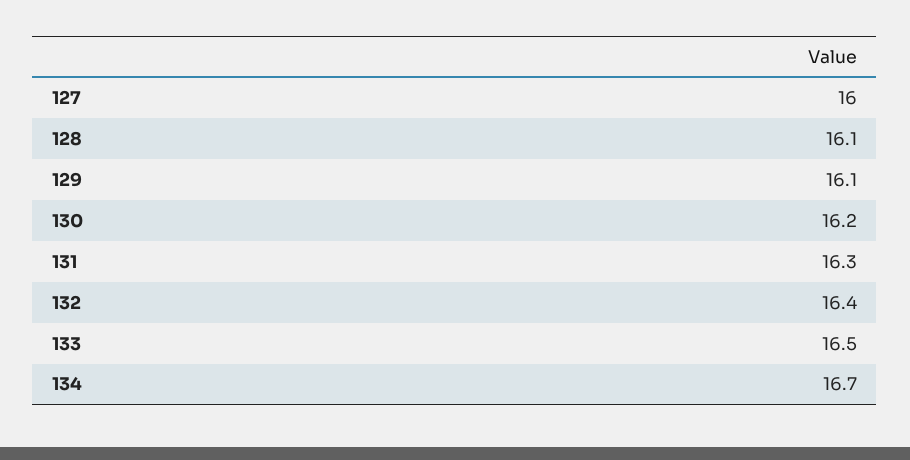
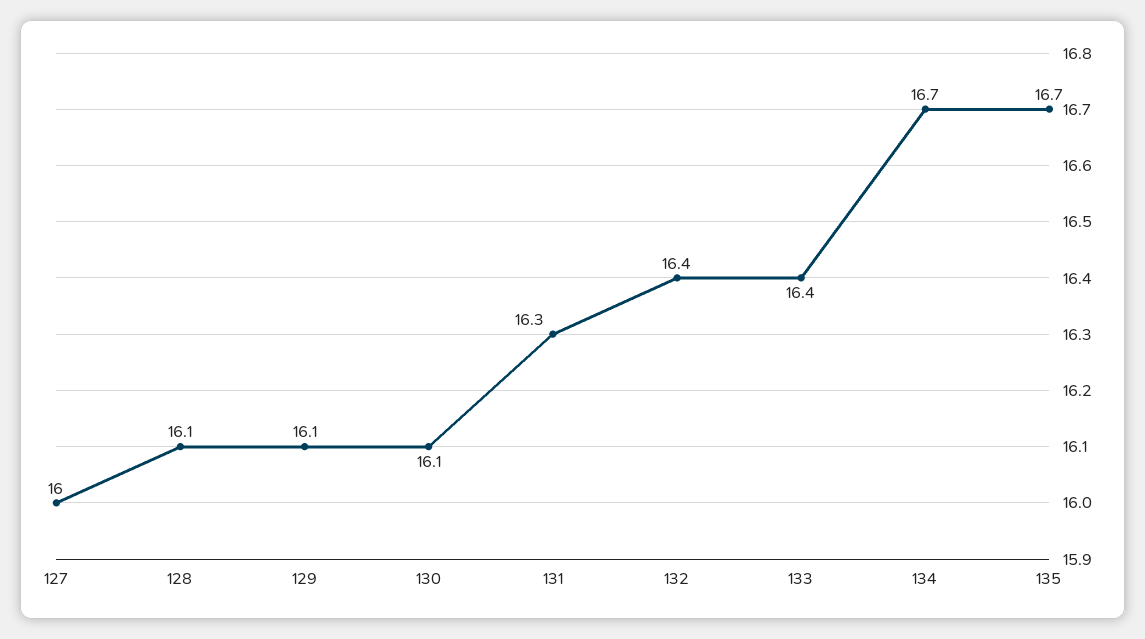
  {
    "127": 16,
    "128": 16.1,
    "129": 16.1,
-   "130": 16.2,
+   "130": 16.1,
    "131": 16.3,
    "132": 16.4,
-   "133": 16.5,
+   "133": 16.4,
-   "134": 16.7
+   "134": 16.7,
+   "135": 16.7
  }

